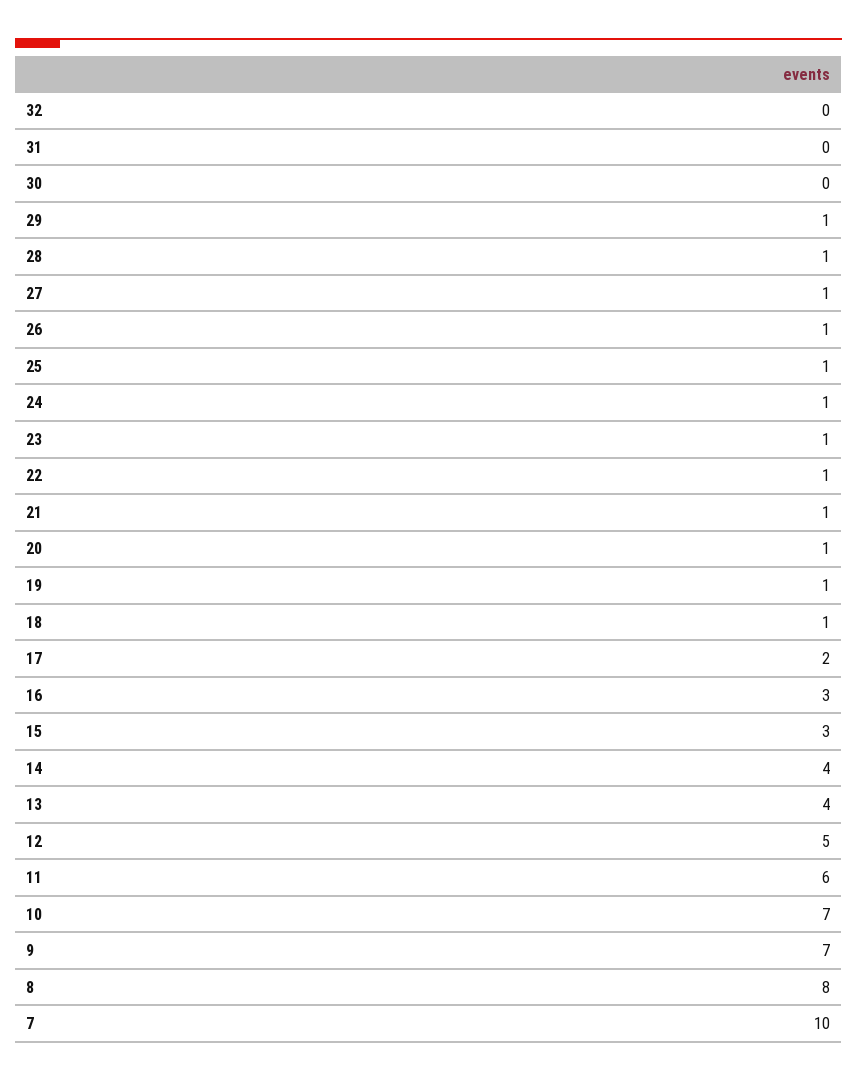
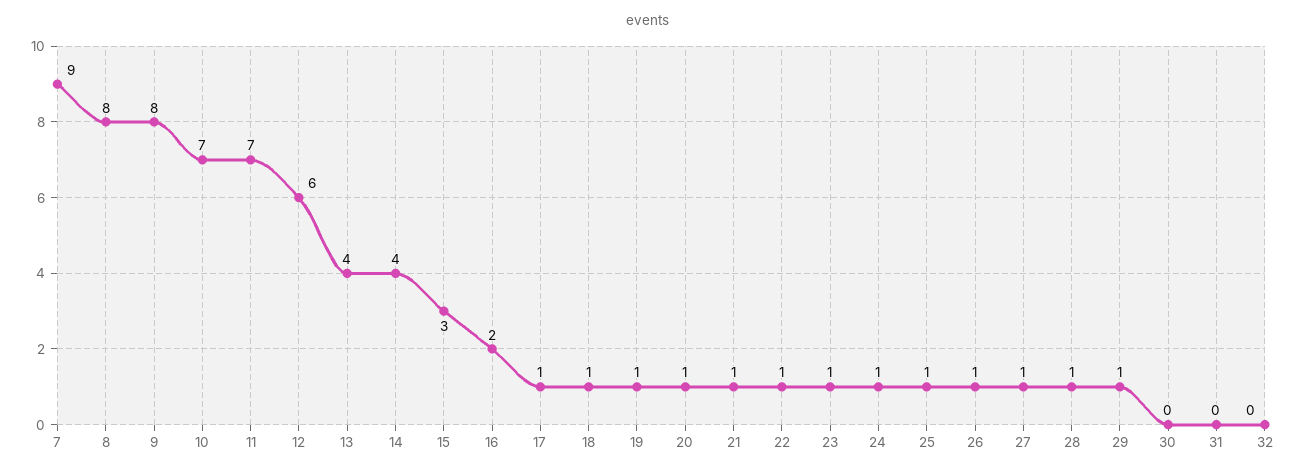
  {
    "32": 0,
    "31": 0,
    "30": 0,
    "29": 1,
    "28": 1,
    "27": 1,
    "26": 1,
    "25": 1,
    "24": 1,
    "23": 1,
    "22": 1,
    "21": 1,
    "20": 1,
    "19": 1,
    "18": 1,
-   "17": 2,
+   "17": 1,
-   "16": 3,
+   "16": 2,
    "15": 3,
    "14": 4,
    "13": 4,
-   "12": 5,
+   "12": 6,
-   "11": 6,
+   "11": 7,
    "10": 7,
-   "9": 7,
+   "9": 8,
    "8": 8,
-   "7": 10
+   "7": 9
  }

